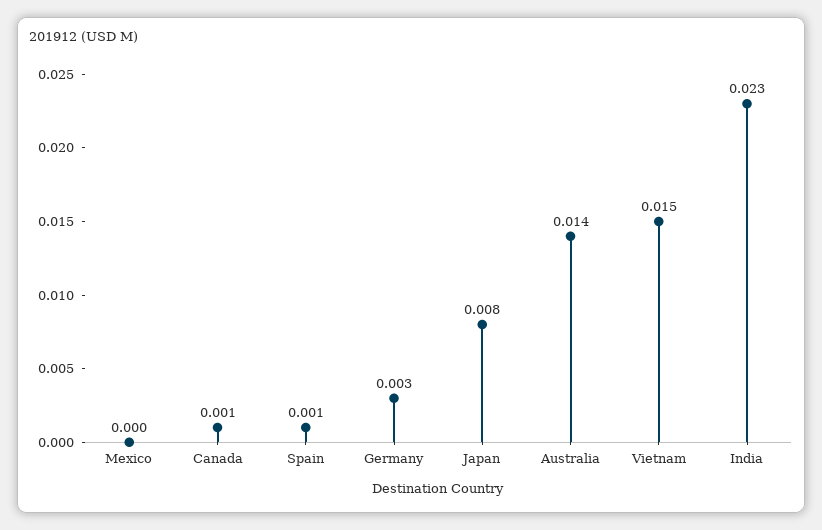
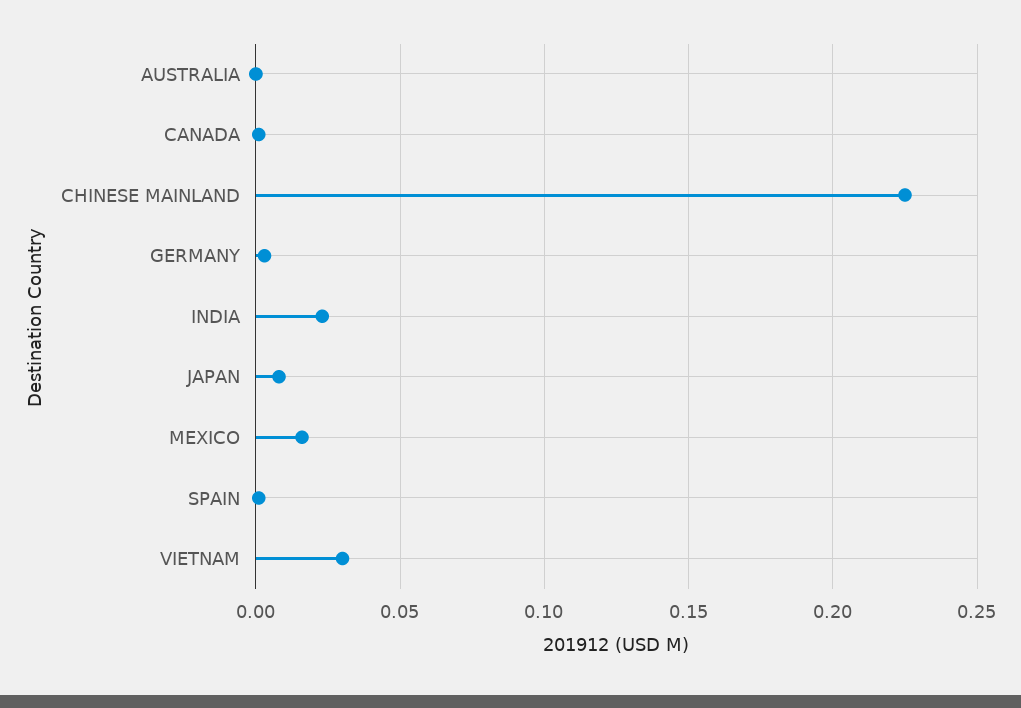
  {
-   "Mexico": 0,
+   "Mexico": 0.015,
    "Canada": 0.001,
    "Spain": 0.001,
    "Germany": 0.003,
    "Japan": 0.008,
-   "Australia": 0.014,
+   "Australia": 0,
-   "Vietnam": 0.015,
+   "Vietnam": 0.03,
-   "India": 0.023
+   "India": 0.023,
+   "CHINESE MAINLAND": 0.225
  }

